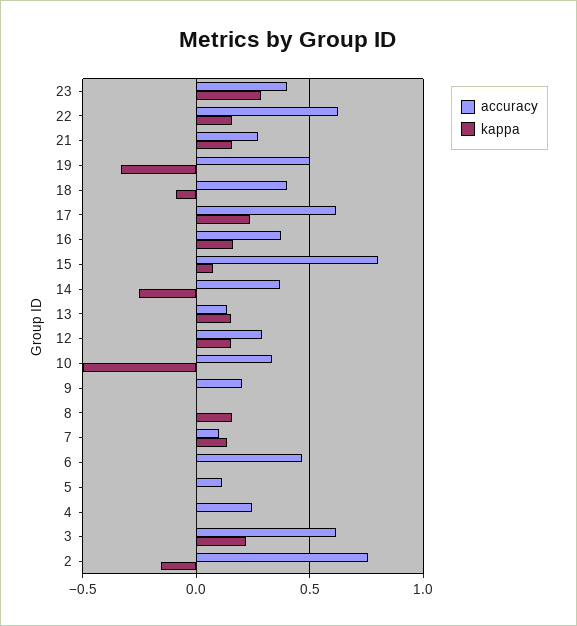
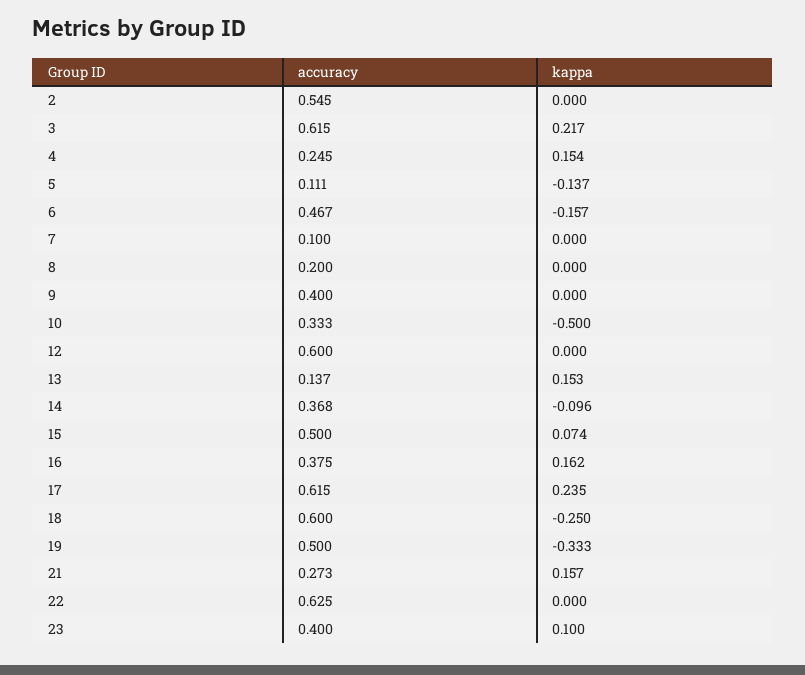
  {
    "accuracy": {
      "23": 0.4,
      "22": 0.625,
      "21": 0.273,
      "19": 0.5,
-     "18": 0.4,
+     "18": 0.6,
      "17": 0.615,
      "16": 0.375,
-     "15": 0.8,
+     "15": 0.5,
      "14": 0.368,
      "13": 0.137,
-     "12": 0.3,
+     "12": 0.6,
      "10": 0.333,
-     "9": 0.2,
+     "9": 0.4,
-     "8": 0,
+     "8": 0.2,
      "7": 0.1,
      "6": 0.467,
      "5": 0.111,
      "4": 0.245,
      "3": 0.615,
-     "2": 0.75
+     "2": 0.545
    },
    "kappa": {
-     "23": 0.3,
+     "23": 0.1,
-     "22": 0.15,
+     "22": 0,
      "21": 0.157,
      "19": -0.333,
-     "18": -0.1,
+     "18": -0.25,
      "17": 0.235,
      "16": 0.162,
      "15": 0.074,
-     "14": -0.25,
+     "14": -0.096,
      "13": 0.153,
-     "12": 0.15,
+     "12": 0,
      "10": -0.5,
      "9": 0,
-     "8": 0.15,
+     "8": 0,
-     "7": 0.15,
+     "7": 0,
-     "6": 0,
+     "6": -0.157,
-     "5": 0,
+     "5": -0.137,
-     "4": 0,
+     "4": 0.154,
      "3": 0.217,
-     "2": -0.15
+     "2": 0
    }
  }

